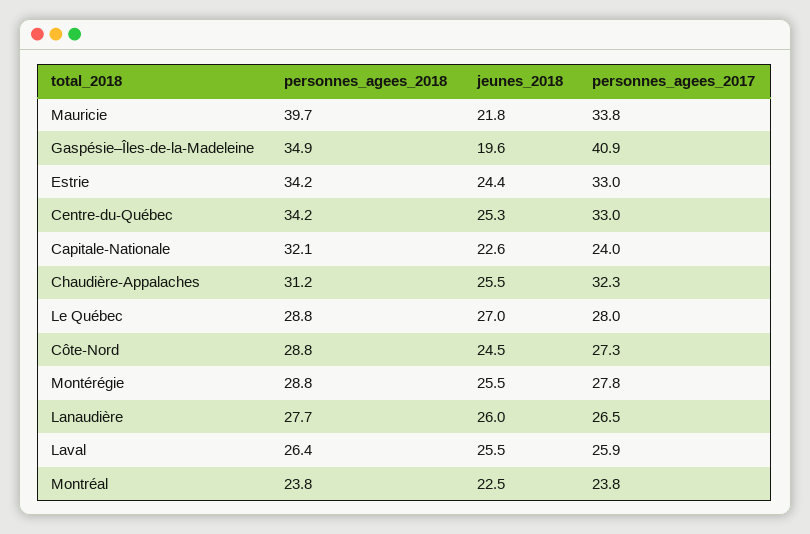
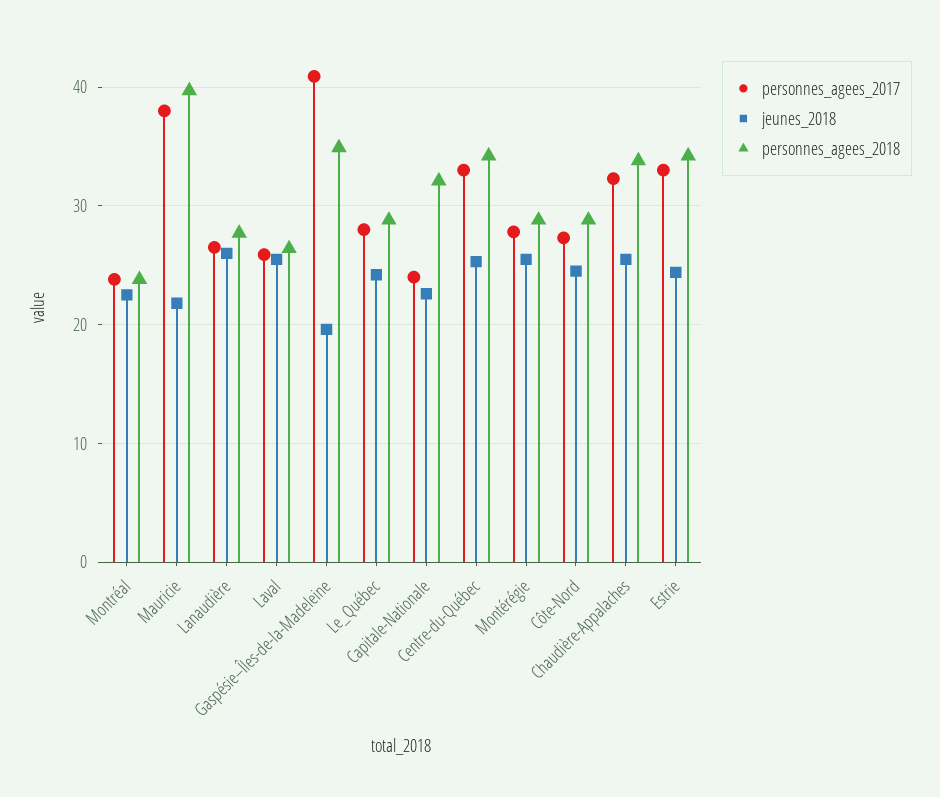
  {
    "personnes_agees_2018": {
      "Mauricie": 39.7,
      "Gaspésie–Îles-de-la-Madeleine": 34.9,
      "Estrie": 34.2,
      "Centre-du-Québec": 34.2,
      "Capitale-Nationale": 32.1,
-     "Chaudière-Appalaches": 31.2,
+     "Chaudière-Appalaches": 34,
      "Le Québec": 28.8,
      "Côte-Nord": 28.8,
      "Montérégie": 28.8,
      "Lanaudière": 27.7,
      "Laval": 26.4,
      "Montréal": 23.8
    },
    "jeunes_2018": {
      "Mauricie": 21.8,
      "Gaspésie–Îles-de-la-Madeleine": 19.6,
      "Estrie": 24.4,
      "Centre-du-Québec": 25.3,
      "Capitale-Nationale": 22.6,
      "Chaudière-Appalaches": 25.5,
-     "Le Québec": 27,
+     "Le Québec": 24,
      "Côte-Nord": 24.5,
      "Montérégie": 25.5,
      "Lanaudière": 26,
      "Laval": 25.5,
      "Montréal": 22.5
    },
    "personnes_agees_2017": {
-     "Mauricie": 33.8,
+     "Mauricie": 38,
      "Gaspésie–Îles-de-la-Madeleine": 40.9,
      "Estrie": 33,
      "Centre-du-Québec": 33,
      "Capitale-Nationale": 24,
      "Chaudière-Appalaches": 32.3,
      "Le Québec": 28,
      "Côte-Nord": 27.3,
      "Montérégie": 27.8,
      "Lanaudière": 26.5,
      "Laval": 25.9,
      "Montréal": 23.8
    }
  }

